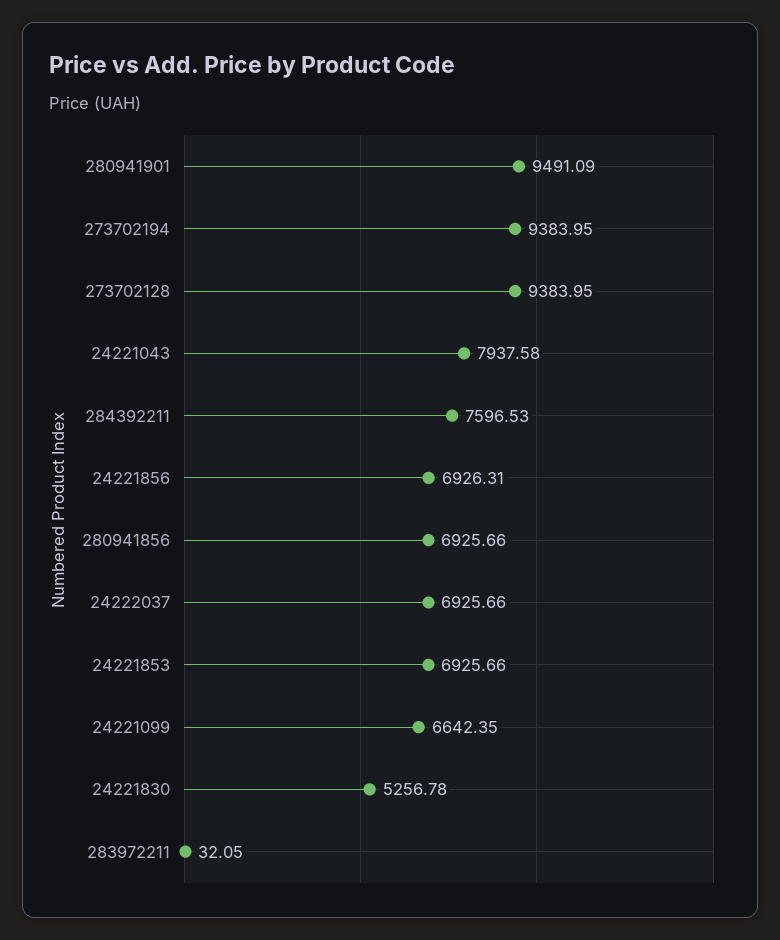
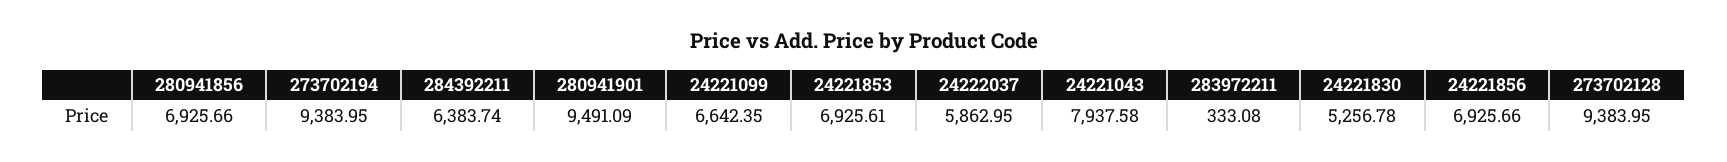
  {
    "280941901": 9491.09,
    "273702194": 9383.95,
    "273702128": 9383.95,
    "24221043": 7937.58,
-   "284392211": 7596.53,
+   "284392211": 6383.74,
-   "24221856": 6926.31,
+   "24221856": 6925.66,
    "280941856": 6925.66,
-   "24222037": 6925.66,
+   "24222037": 5862.95,
-   "24221853": 6925.66,
+   "24221853": 6925.61,
    "24221099": 6642.35,
    "24221830": 5256.78,
-   "283972211": 32.05
+   "283972211": 333.08
  }

